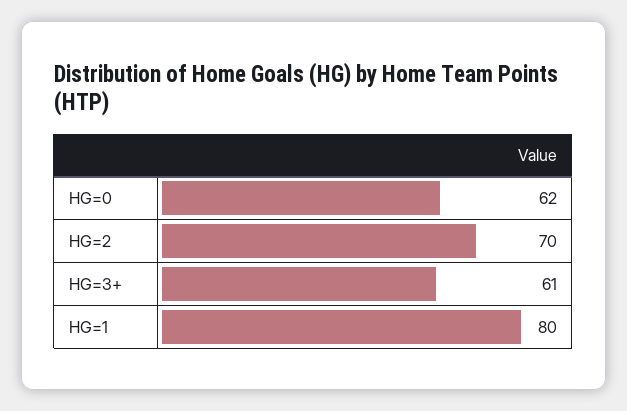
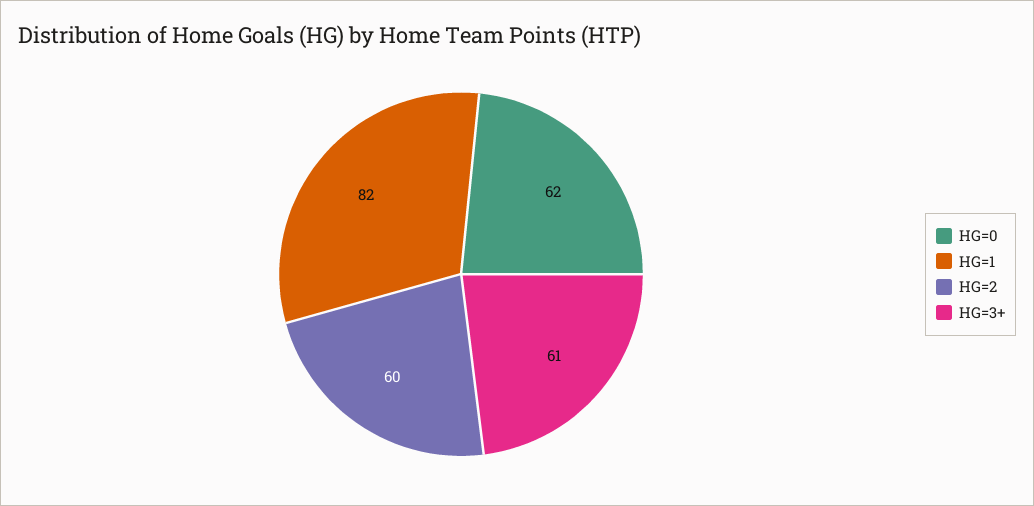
  {
    "HG=0": 62,
-   "HG=2": 70,
+   "HG=2": 60,
    "HG=3+": 61,
-   "HG=1": 80
+   "HG=1": 82
  }

